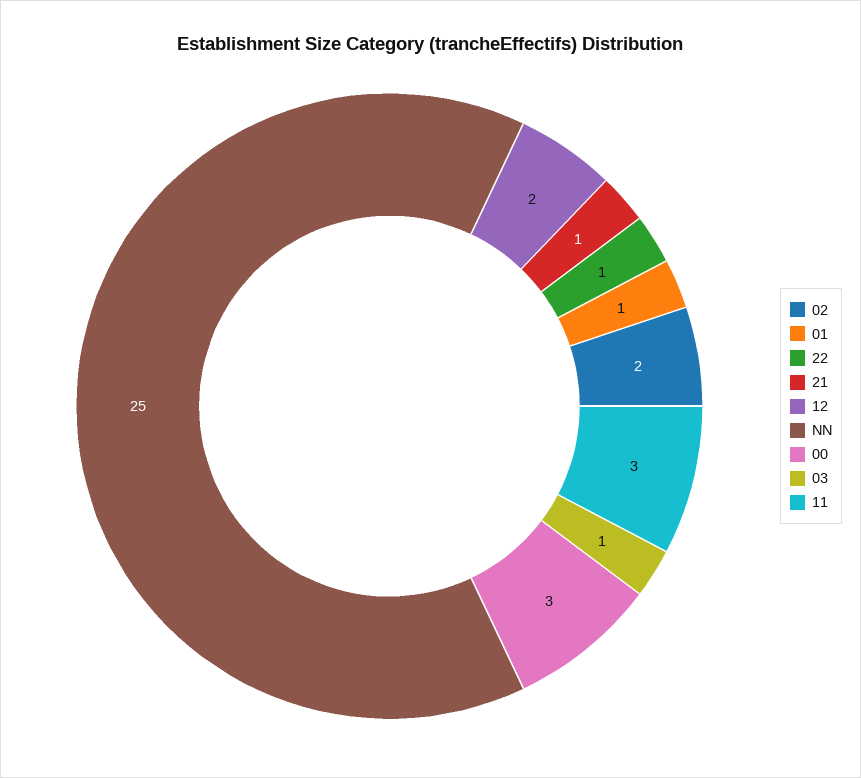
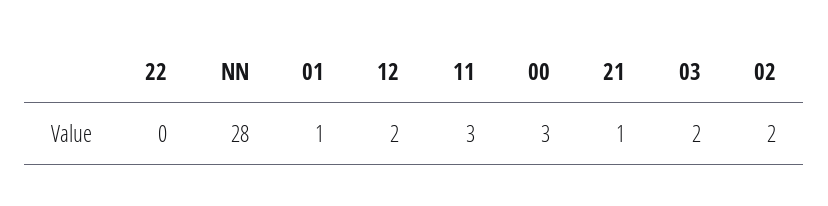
  {
    "02": 2,
    "01": 1,
-   "22": 1,
+   "22": 0,
    "21": 1,
    "12": 2,
-   "NN": 25,
+   "NN": 28,
    "00": 3,
-   "03": 1,
+   "03": 2,
    "11": 3
  }

